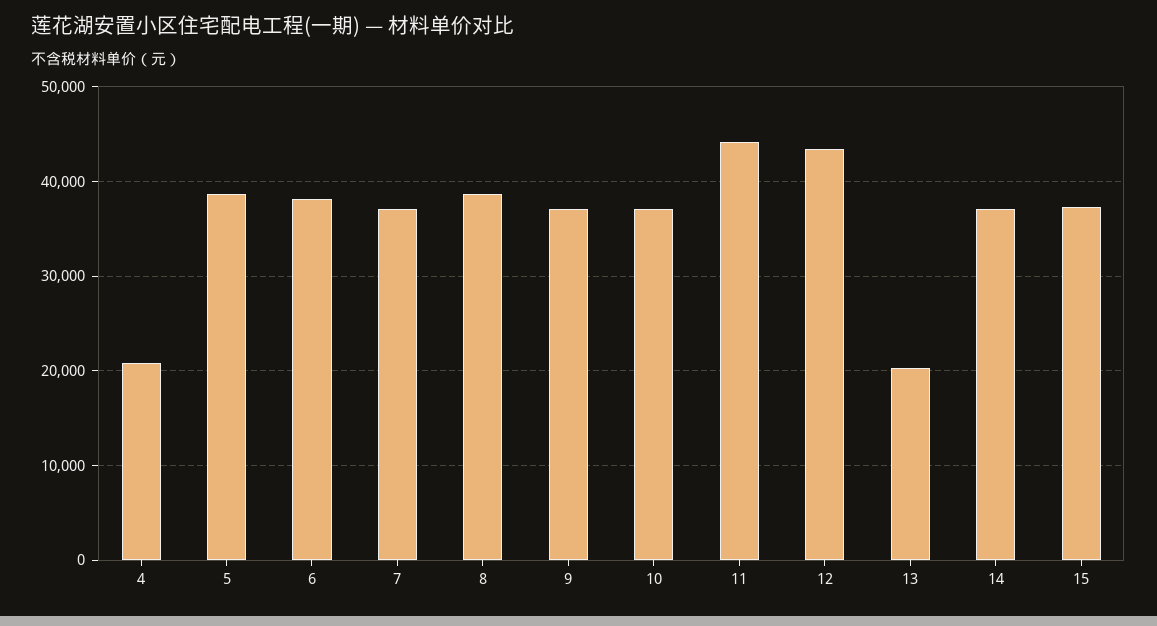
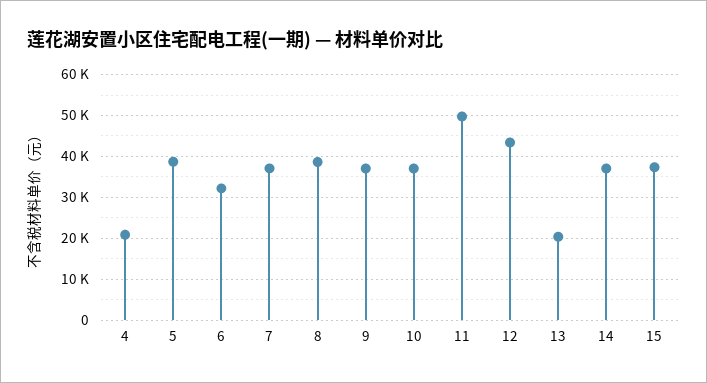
  {
    "4": 21000,
    "5": 39000,
-   "6": 38000,
+   "6": 32000,
    "7": 37000,
    "8": 39000,
    "9": 37000,
    "10": 37000,
-   "11": 44000,
+   "11": 50000,
    "12": 43000,
    "13": 20000,
    "14": 37000,
    "15": 37000
  }

